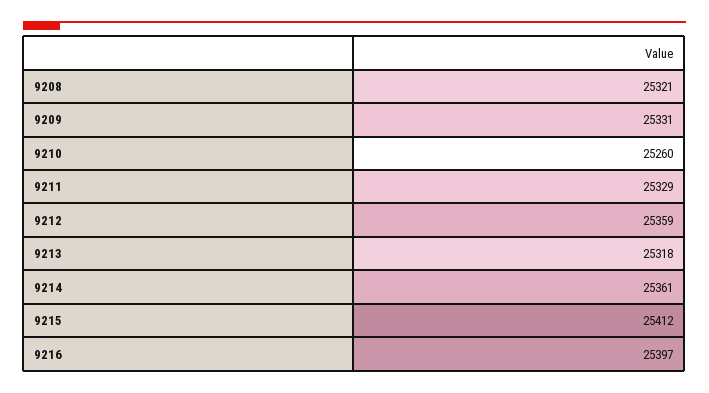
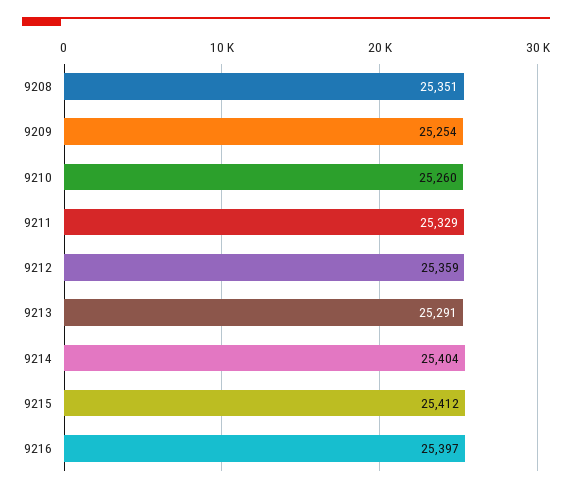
  {
-   "9208": 25321,
+   "9208": 25351,
-   "9209": 25331,
+   "9209": 25254,
    "9210": 25260,
    "9211": 25329,
    "9212": 25359,
-   "9213": 25318,
+   "9213": 25291,
-   "9214": 25361,
+   "9214": 25404,
    "9215": 25412,
    "9216": 25397
  }

